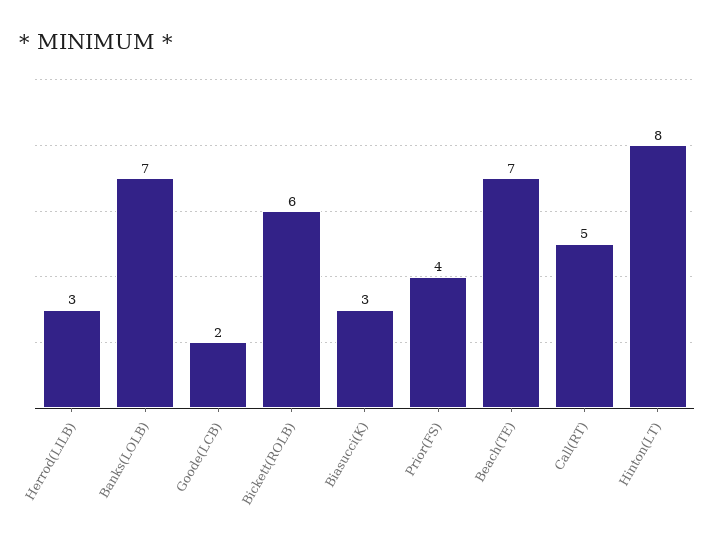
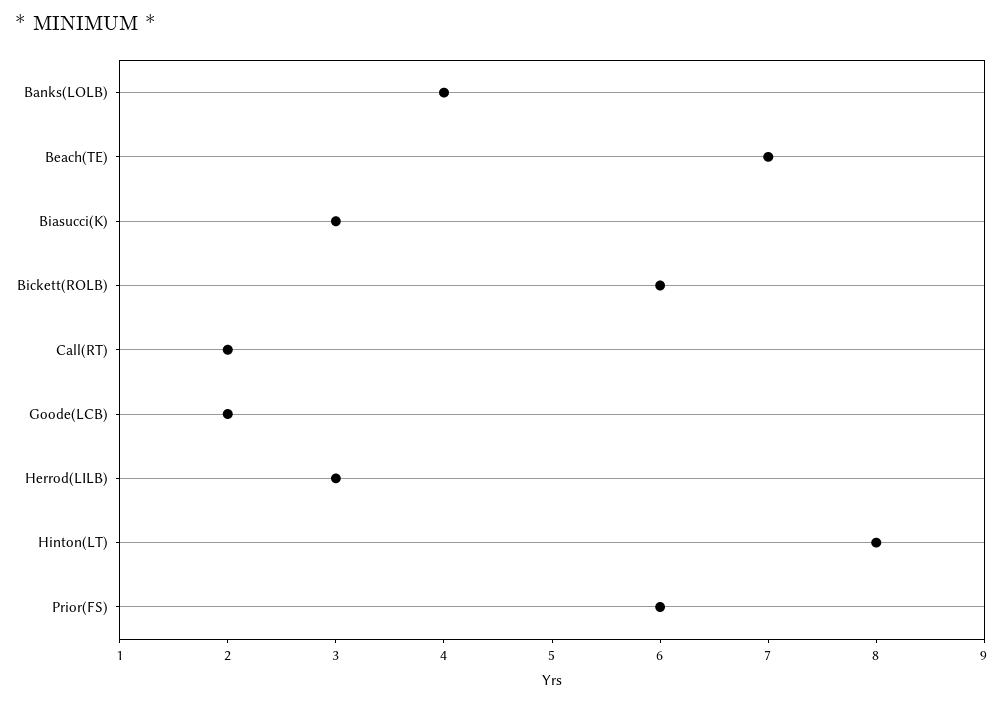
  {
    "Herrod(LILB)": 3,
-   "Banks(LOLB)": 7,
+   "Banks(LOLB)": 4,
    "Goode(LCB)": 2,
    "Bickett(ROLB)": 6,
    "Biasucci(K)": 3,
-   "Prior(FS)": 4,
+   "Prior(FS)": 6,
    "Beach(TE)": 7,
-   "Call(RT)": 5,
+   "Call(RT)": 2,
    "Hinton(LT)": 8
  }

